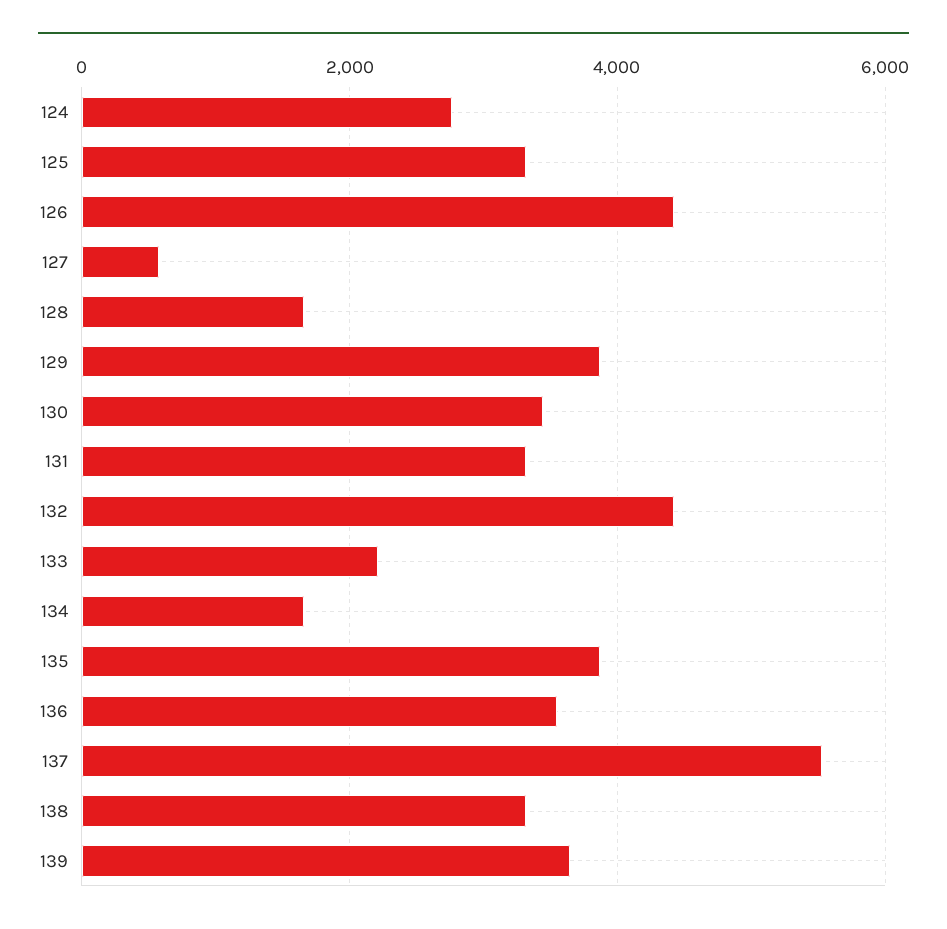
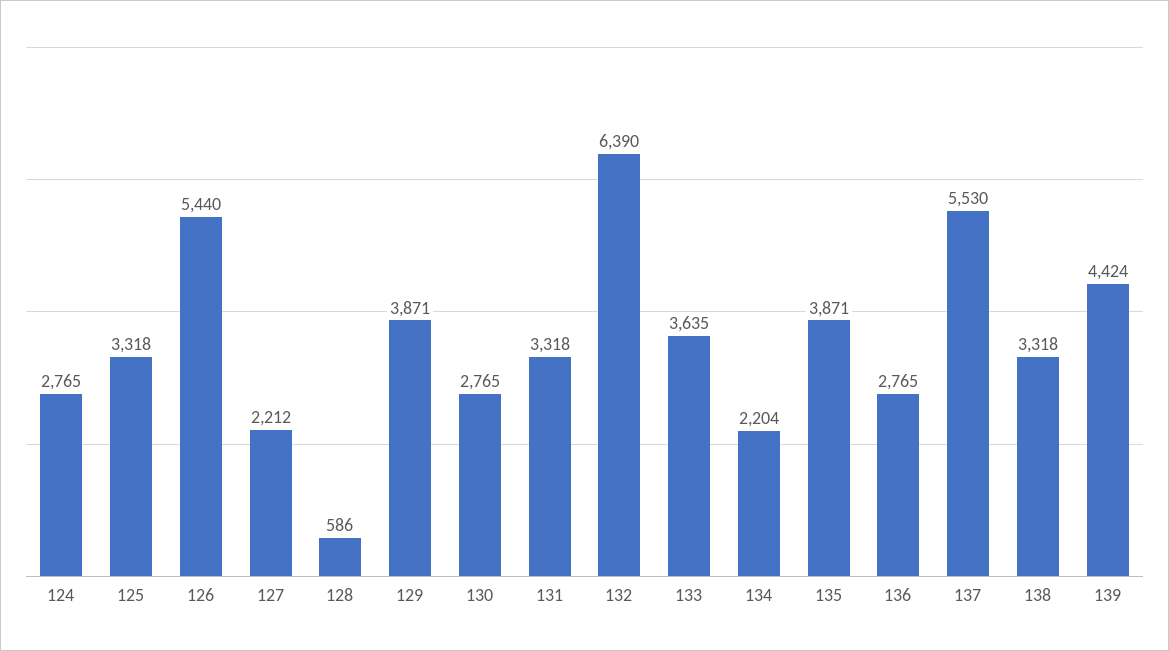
  {
    "124": 2765,
    "125": 3318,
-   "126": 4400,
+   "126": 5440,
-   "127": 600,
+   "127": 2212,
-   "128": 1600,
+   "128": 586,
    "129": 3871,
-   "130": 3400,
+   "130": 2765,
    "131": 3318,
-   "132": 4400,
+   "132": 6390,
-   "133": 2200,
+   "133": 3635,
-   "134": 1600,
+   "134": 2204,
    "135": 3871,
-   "136": 3600,
+   "136": 2765,
    "137": 5530,
    "138": 3318,
-   "139": 3600
+   "139": 4424
  }

